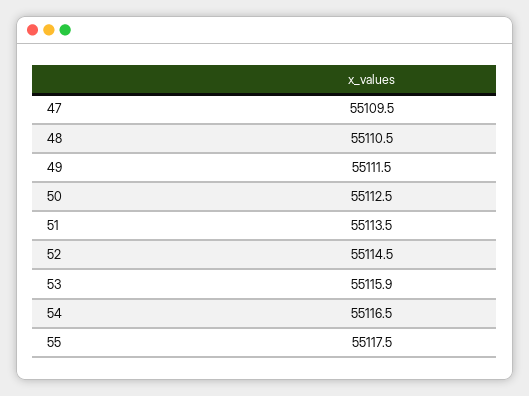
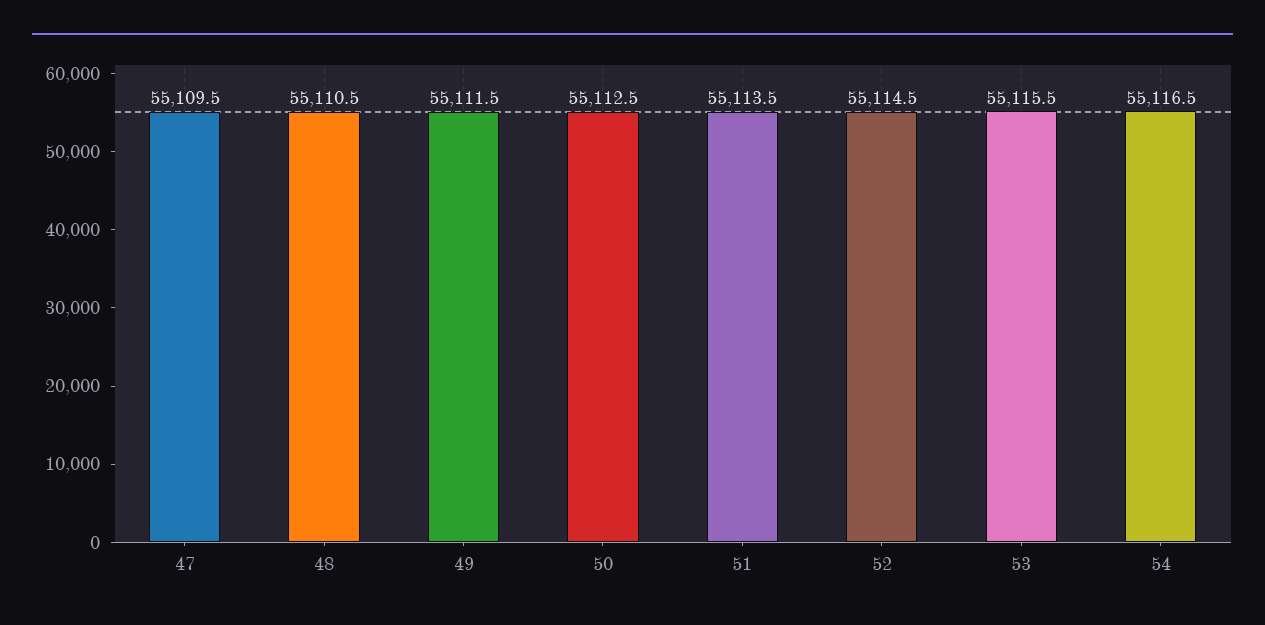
  {
    "47": 55109.5,
    "48": 55110.5,
    "49": 55111.5,
    "50": 55112.5,
    "51": 55113.5,
    "52": 55114.5,
-   "53": 55115.9,
+   "53": 55115.5,
-   "54": 55116.5,
+   "54": 55116.5
-   "55": 55117.5
  }

